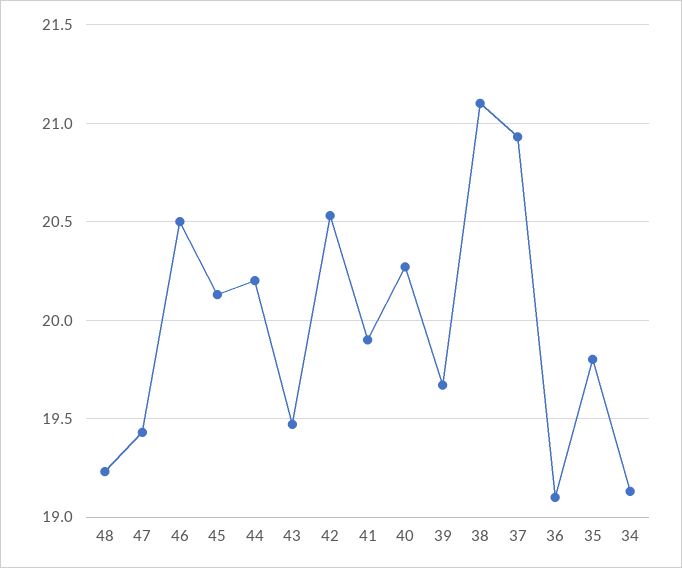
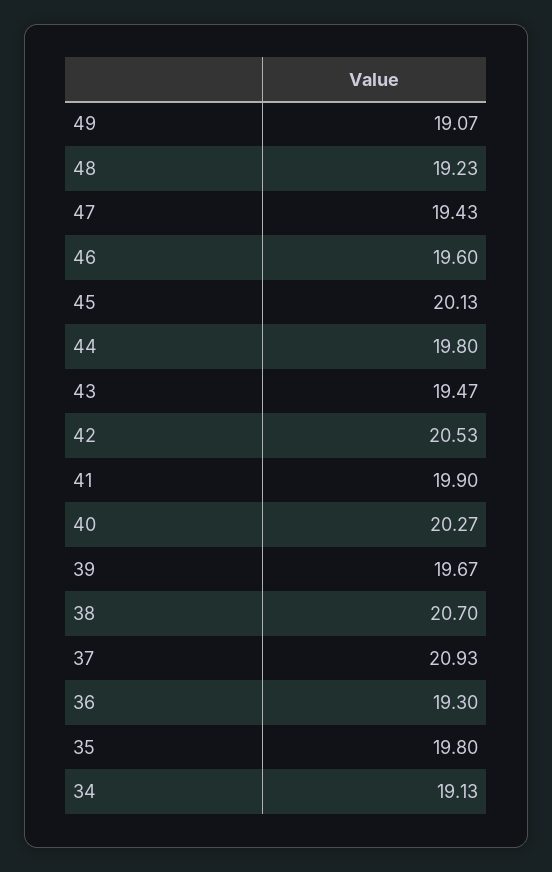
  {
    "48": 19.23,
    "47": 19.43,
-   "46": 20.5,
+   "46": 19.6,
    "45": 20.13,
-   "44": 20.2,
+   "44": 19.8,
    "43": 19.47,
    "42": 20.53,
    "41": 19.9,
    "40": 20.27,
    "39": 19.67,
-   "38": 21.1,
+   "38": 20.7,
    "37": 20.93,
-   "36": 19.1,
+   "36": 19.3,
    "35": 19.8,
-   "34": 19.13
+   "34": 19.13,
+   "49": 19.07
  }

